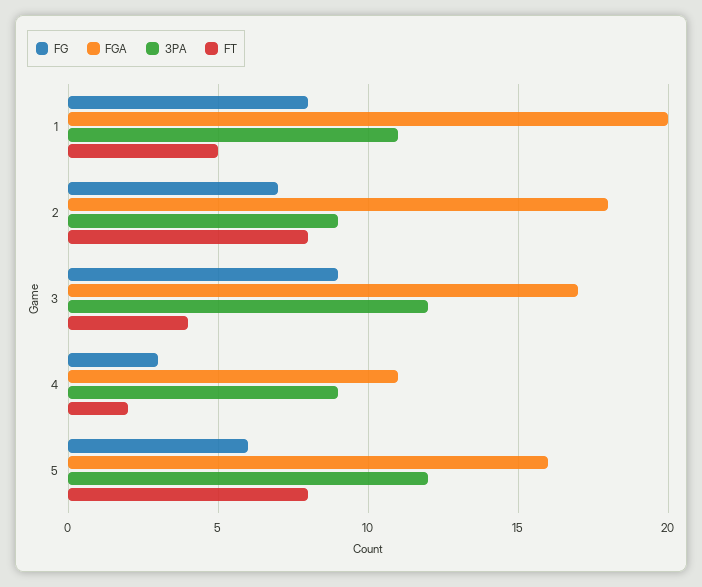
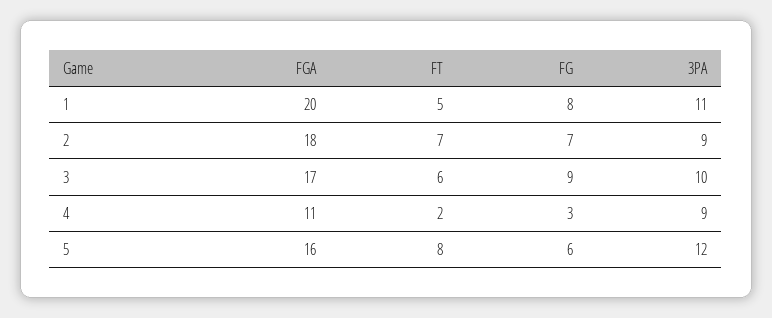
  {
    "FG": {
      "1": 8,
      "2": 7,
      "3": 9,
      "4": 3,
      "5": 6
    },
    "FGA": {
      "1": 20,
      "2": 18,
      "3": 17,
      "4": 11,
      "5": 16
    },
    "3PA": {
      "1": 11,
      "2": 9,
-     "3": 12,
+     "3": 10,
      "4": 9,
      "5": 12
    },
    "FT": {
      "1": 5,
-     "2": 8,
+     "2": 7,
-     "3": 4,
+     "3": 6,
      "4": 2,
      "5": 8
    }
  }

